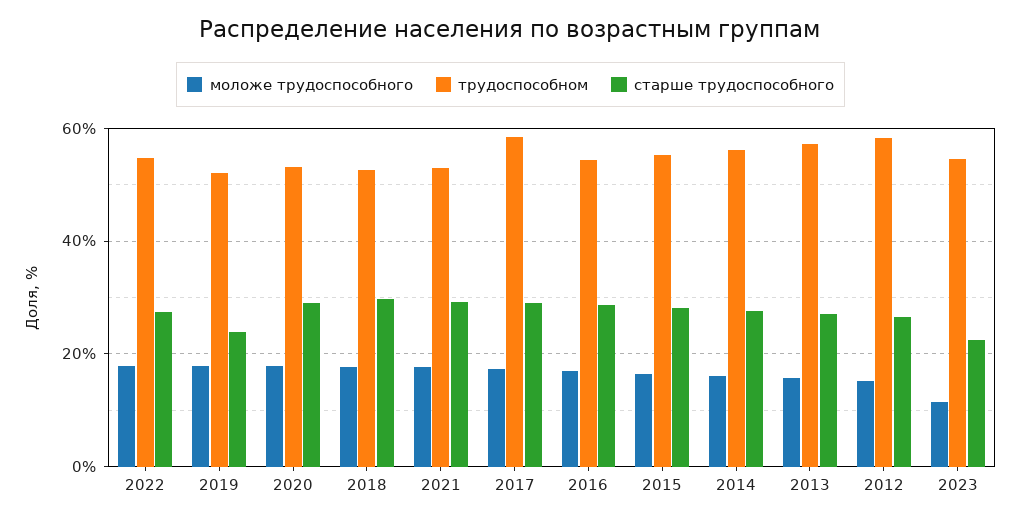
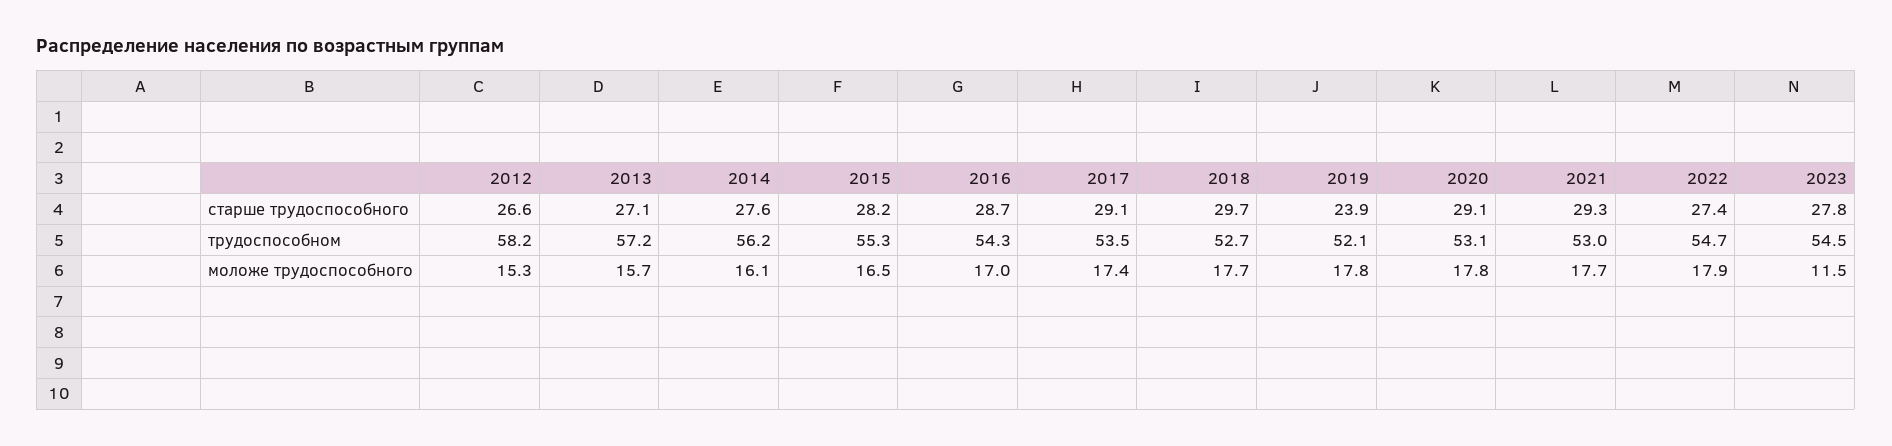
  {
    "моложе трудоспособного": {
      "2022": 17.9,
      "2019": 17.8,
      "2020": 17.8,
      "2018": 17.7,
      "2021": 17.7,
      "2017": 17.4,
      "2016": 17,
      "2015": 16.5,
      "2014": 16.1,
      "2013": 15.7,
      "2012": 15.3,
      "2023": 11.5
    },
    "трудоспособном": {
      "2022": 54.7,
      "2019": 52.1,
      "2020": 53.1,
      "2018": 52.7,
      "2021": 53,
-     "2017": 58,
+     "2017": 53.5,
      "2016": 54.3,
      "2015": 55.3,
      "2014": 56.2,
      "2013": 57.2,
      "2012": 58.2,
      "2023": 54.5
    },
    "старше трудоспособного": {
      "2022": 27.4,
      "2019": 23.9,
      "2020": 29.1,
      "2018": 29.7,
      "2021": 29.3,
      "2017": 29.1,
      "2016": 28.7,
      "2015": 28.2,
      "2014": 27.6,
      "2013": 27.1,
      "2012": 26.6,
-     "2023": 22
+     "2023": 27.8
    }
  }

